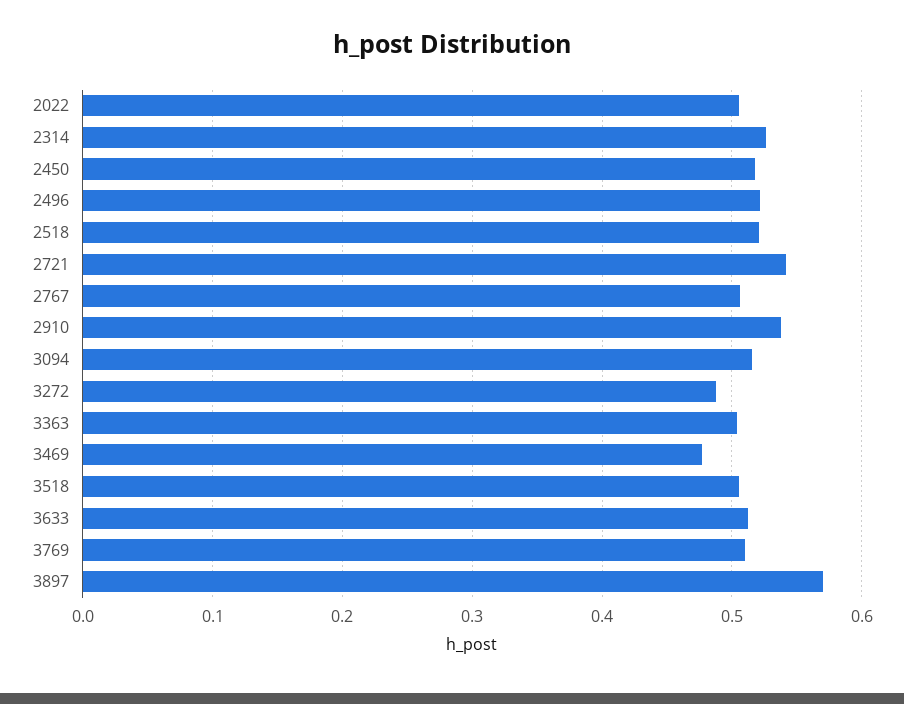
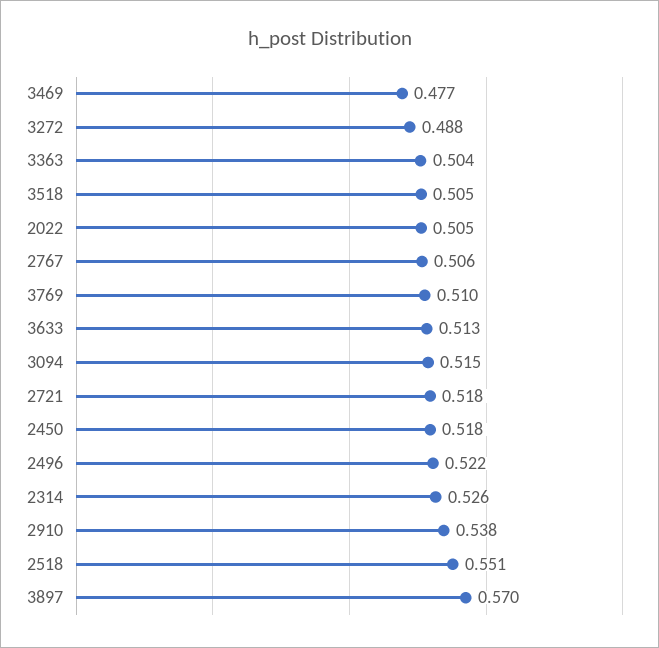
  {
    "2022": 0.505,
    "2314": 0.526,
    "2450": 0.518,
    "2496": 0.522,
-   "2518": 0.52,
+   "2518": 0.551,
-   "2721": 0.54,
+   "2721": 0.518,
    "2767": 0.506,
    "2910": 0.538,
    "3094": 0.515,
    "3272": 0.488,
    "3363": 0.504,
    "3469": 0.477,
    "3518": 0.505,
    "3633": 0.513,
    "3769": 0.51,
    "3897": 0.57
  }

